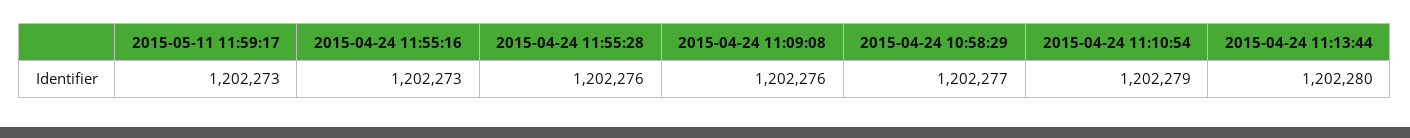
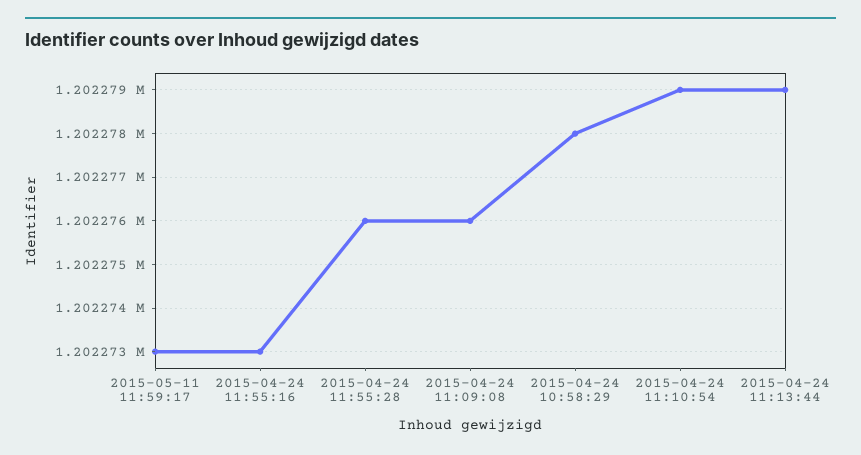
  {
    "2015-05-11 11:59:17": 1202273,
    "2015-04-24 11:55:16": 1202273,
    "2015-04-24 11:55:28": 1202276,
    "2015-04-24 11:09:08": 1202276,
-   "2015-04-24 10:58:29": 1202277,
+   "2015-04-24 10:58:29": 1202278,
    "2015-04-24 11:10:54": 1202279,
-   "2015-04-24 11:13:44": 1202280
+   "2015-04-24 11:13:44": 1202279
  }

